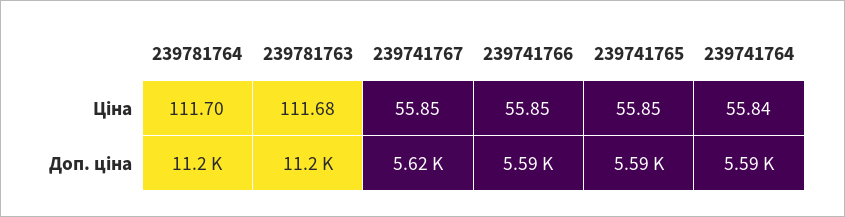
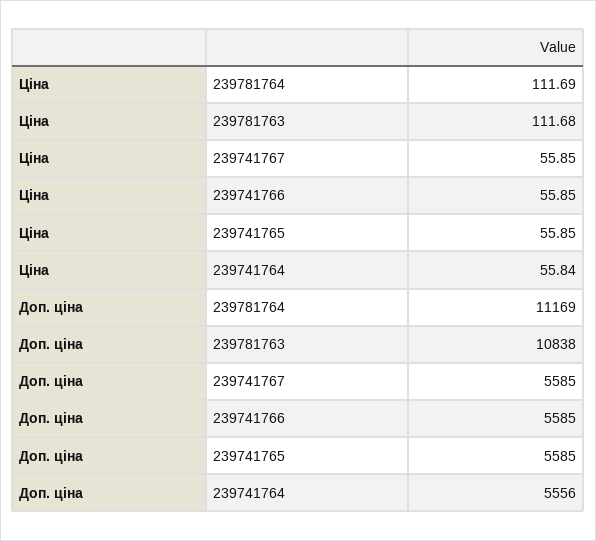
  {
    "239781764": {
-     "Ціна": 111.7,
+     "Ціна": 111.69,
      "Доп. ціна": 11169
    },
    "239781763": {
      "Ціна": 111.68,
-     "Доп. ціна": 11200
+     "Доп. ціна": 10838
    },
    "239741767": {
      "Ціна": 55.85,
-     "Доп. ціна": 5620
+     "Доп. ціна": 5585
    },
    "239741766": {
      "Ціна": 55.85,
      "Доп. ціна": 5585
    },
    "239741765": {
      "Ціна": 55.85,
      "Доп. ціна": 5585
    },
    "239741764": {
      "Ціна": 55.84,
-     "Доп. ціна": 5590
+     "Доп. ціна": 5556
    }
  }

